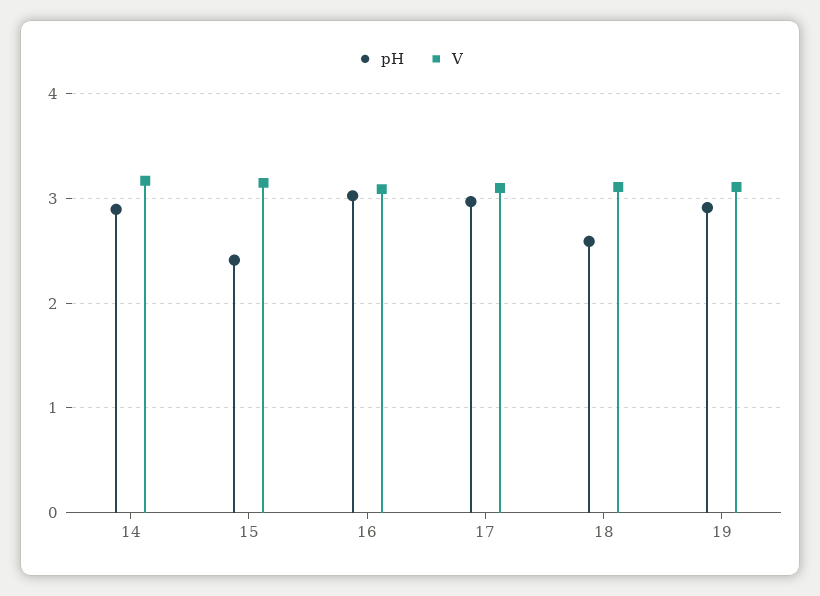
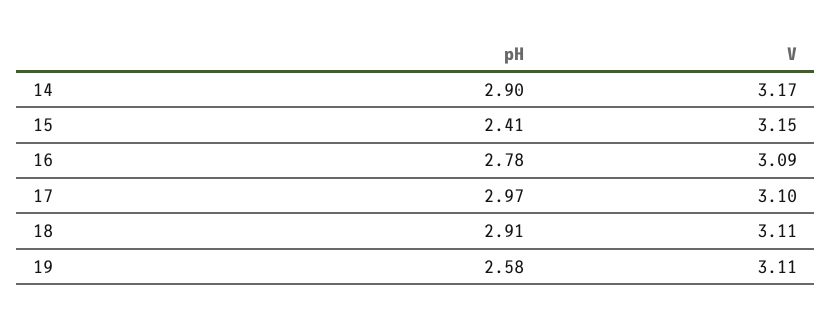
  {
    "pH": {
      "14": 2.9,
      "15": 2.41,
-     "16": 3,
+     "16": 2.78,
      "17": 2.97,
-     "18": 2.6,
+     "18": 2.91,
-     "19": 2.9
+     "19": 2.58
    },
    "V": {
      "14": 3.17,
      "15": 3.15,
      "16": 3.09,
      "17": 3.1,
      "18": 3.11,
      "19": 3.11
    }
  }

